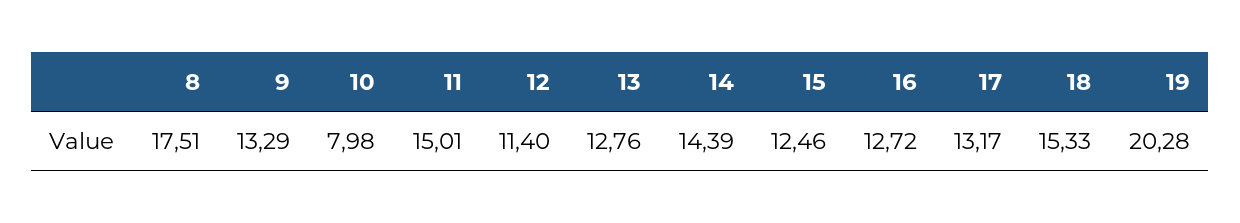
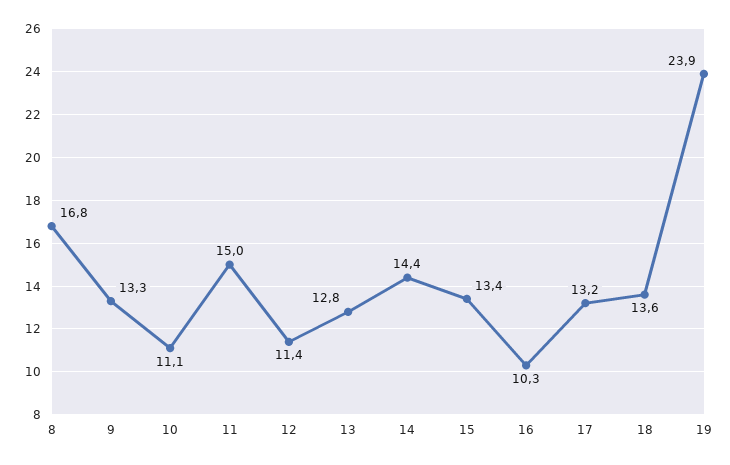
  {
-   "8": 17.51,
+   "8": 16.8,
    "9": 13.29,
-   "10": 7.98,
+   "10": 11.1,
    "11": 15.01,
    "12": 11.4,
    "13": 12.76,
    "14": 14.39,
-   "15": 12.46,
+   "15": 13.4,
-   "16": 12.72,
+   "16": 10.3,
    "17": 13.17,
-   "18": 15.33,
+   "18": 13.6,
-   "19": 20.28
+   "19": 23.9
  }

